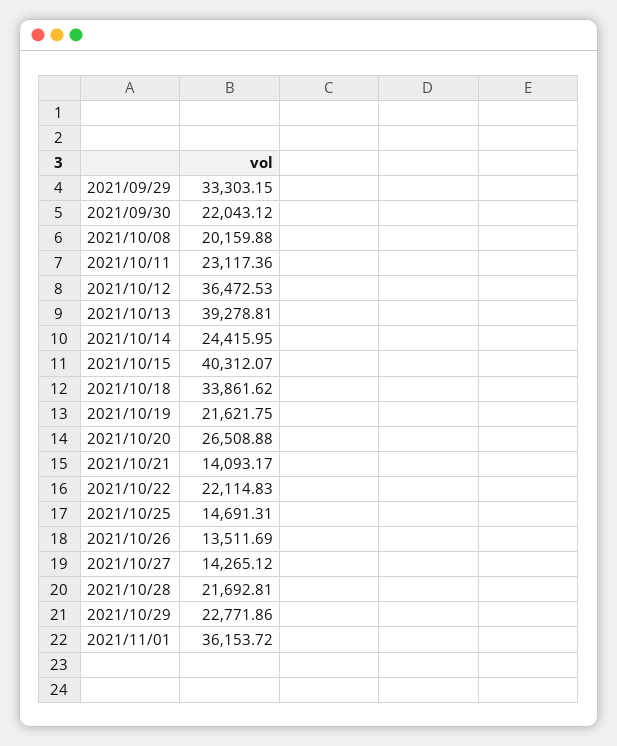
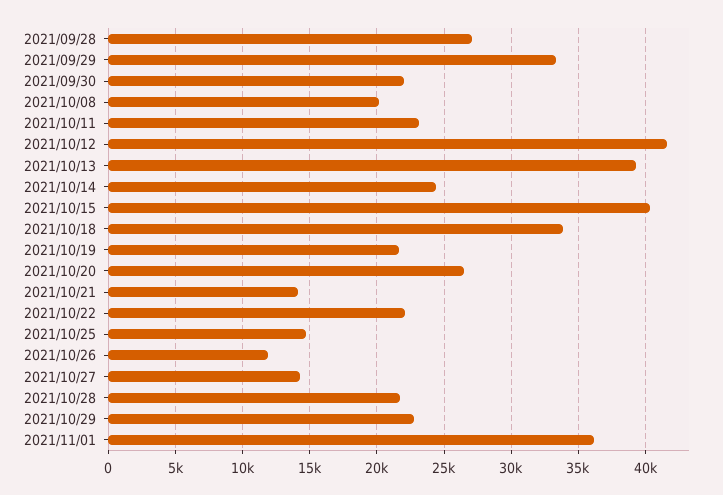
  {
    "2021/09/29": 33303.15,
    "2021/09/30": 22043.12,
    "2021/10/08": 20159.88,
    "2021/10/11": 23117.36,
-   "2021/10/12": 36472.53,
+   "2021/10/12": 41500,
    "2021/10/13": 39278.81,
    "2021/10/14": 24415.95,
    "2021/10/15": 40312.07,
    "2021/10/18": 33861.62,
    "2021/10/19": 21621.75,
    "2021/10/20": 26508.88,
    "2021/10/21": 14093.17,
    "2021/10/22": 22114.83,
    "2021/10/25": 14691.31,
-   "2021/10/26": 13511.69,
+   "2021/10/26": 12000,
    "2021/10/27": 14265.12,
    "2021/10/28": 21692.81,
    "2021/10/29": 22771.86,
-   "2021/11/01": 36153.72
+   "2021/11/01": 36153.72,
+   "2021/09/28": 27000
  }

